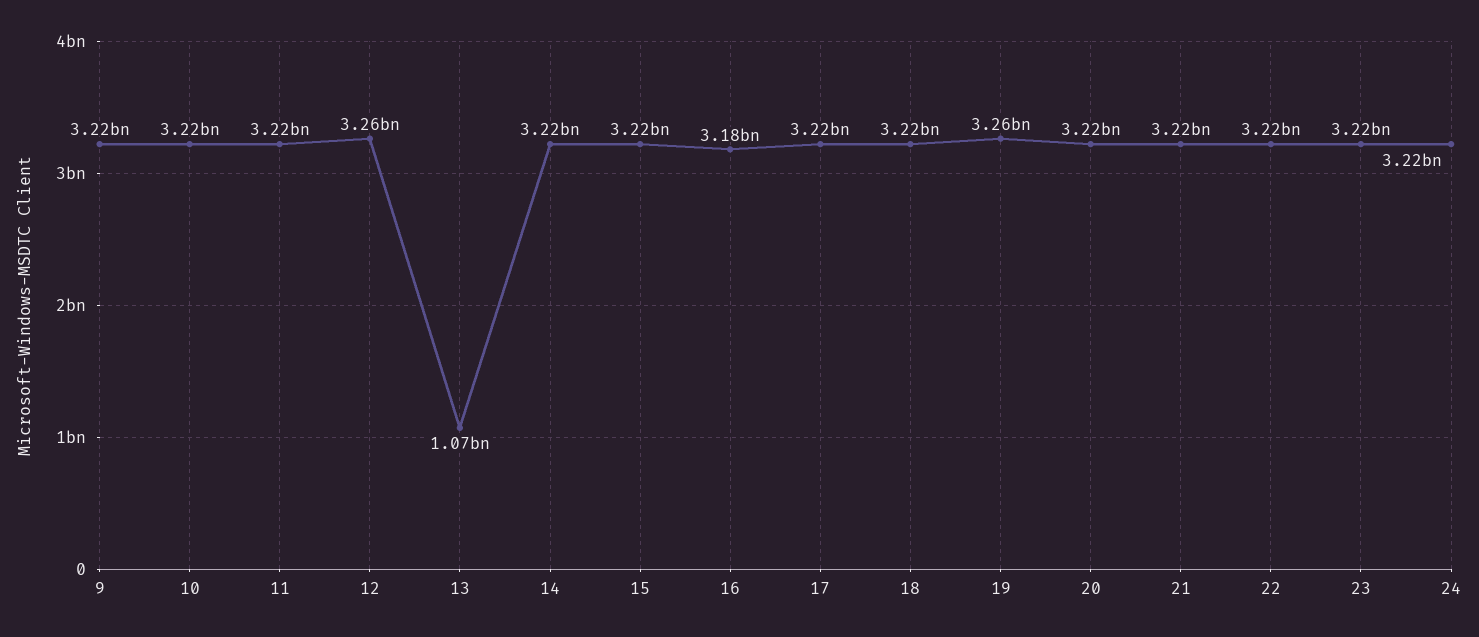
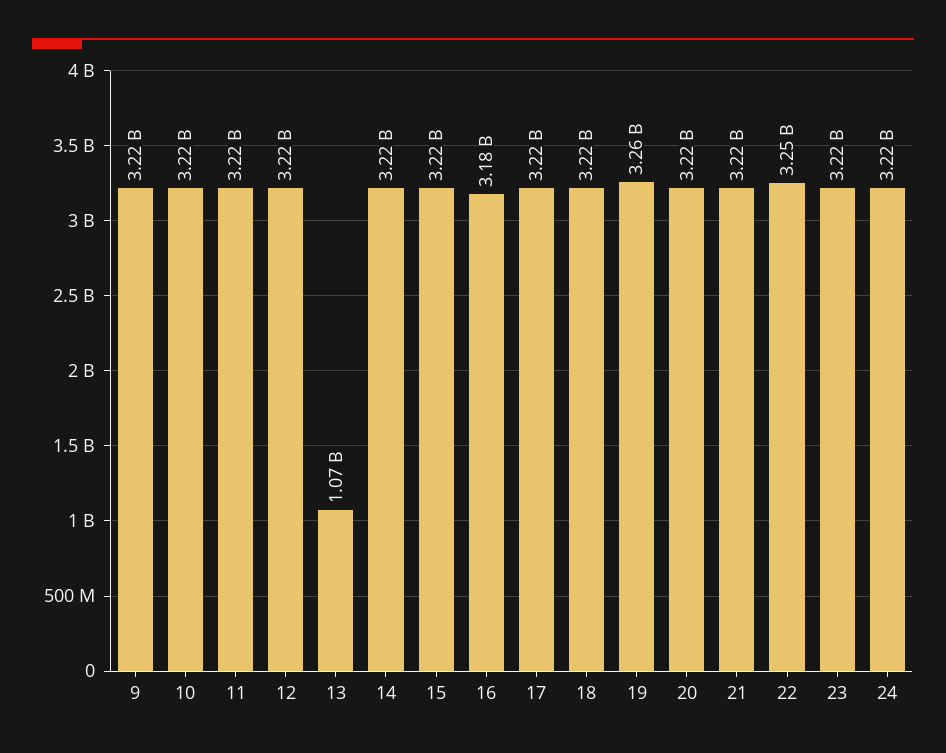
  {
    "9": 3220000000,
    "10": 3220000000,
    "11": 3220000000,
-   "12": 3260000000,
+   "12": 3220000000,
    "13": 1070000000,
    "14": 3220000000,
    "15": 3220000000,
    "16": 3180000000,
    "17": 3220000000,
    "18": 3220000000,
    "19": 3260000000,
    "20": 3220000000,
    "21": 3220000000,
-   "22": 3220000000,
+   "22": 3250000000,
    "23": 3220000000,
    "24": 3220000000
  }

